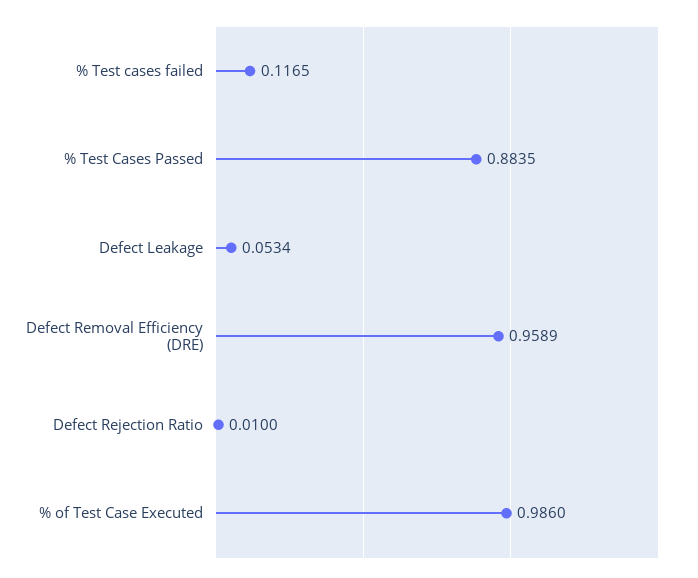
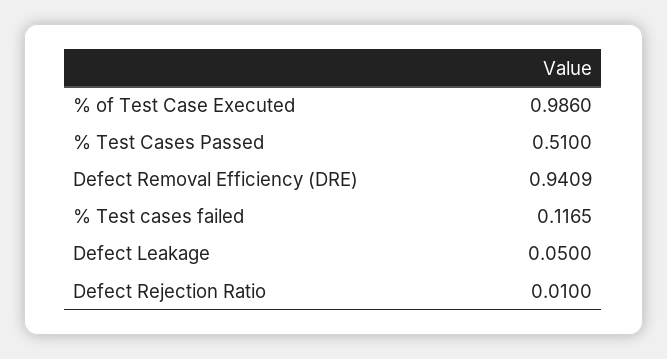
  {
    "% Test cases failed": 0.1165,
-   "% Test Cases Passed": 0.8835,
+   "% Test Cases Passed": 0.51,
-   "Defect Leakage": 0.0534,
+   "Defect Leakage": 0.05,
-   "Defect Removal Efficiency (DRE)": 0.9589,
+   "Defect Removal Efficiency (DRE)": 0.9409,
    "Defect Rejection Ratio": 0.01,
    "% of Test Case Executed": 0.986
  }

